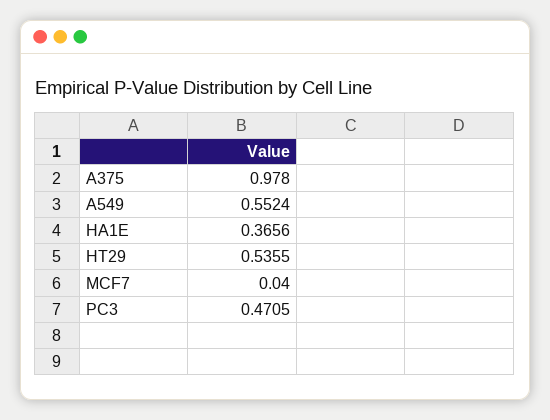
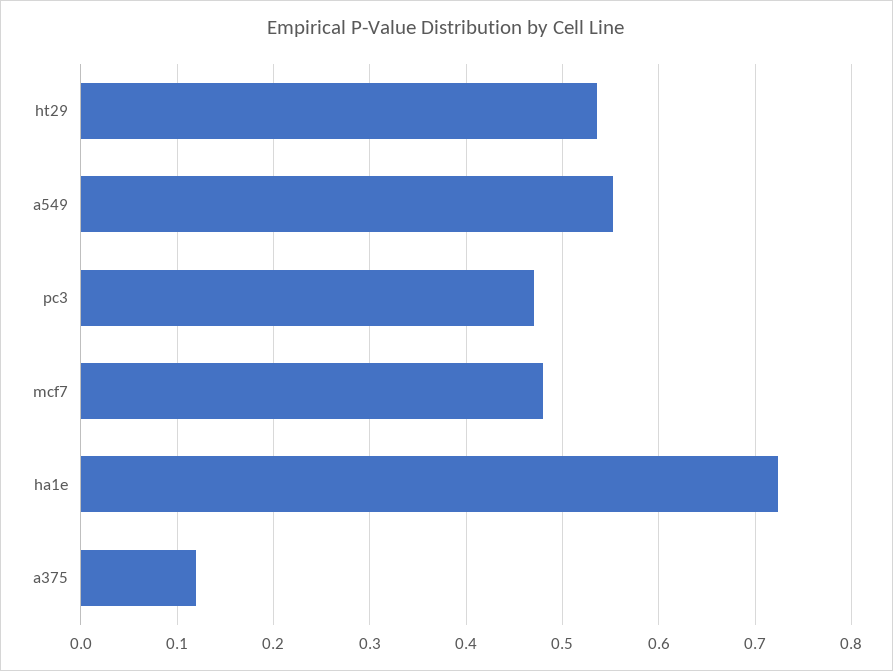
  {
-   "A375": 0.978,
+   "A375": 0.12,
    "A549": 0.5524,
-   "HA1E": 0.3656,
+   "HA1E": 0.72,
    "HT29": 0.5355,
-   "MCF7": 0.04,
+   "MCF7": 0.48,
    "PC3": 0.4705
  }

